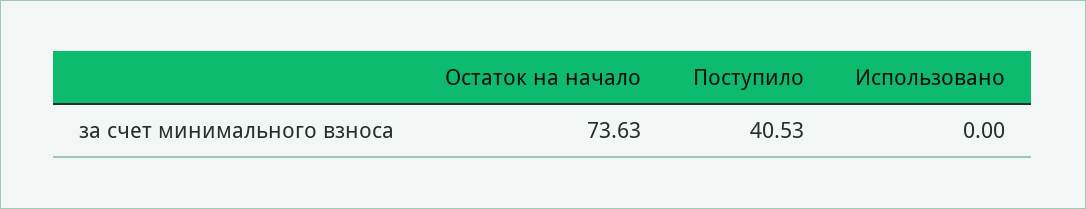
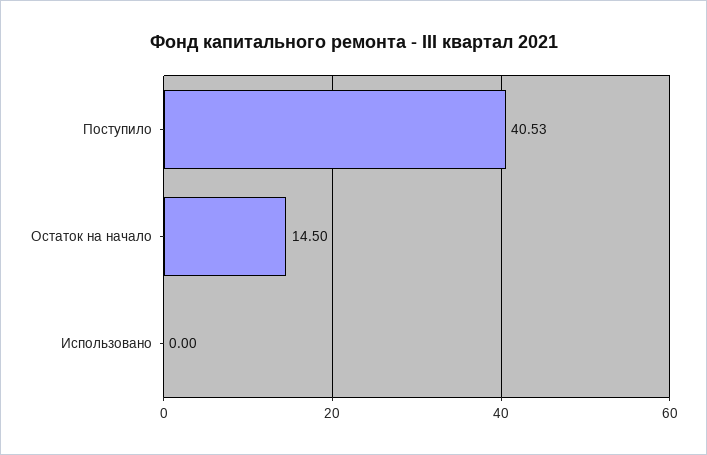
  {
-   "Остаток на начало": 73.63,
+   "Остаток на начало": 14.5,
    "Поступило": 40.53,
    "Использовано": 0
  }

